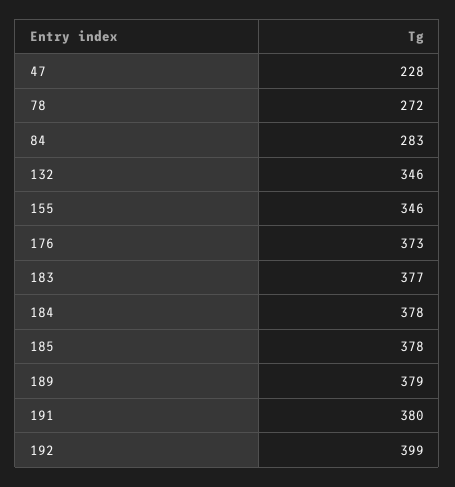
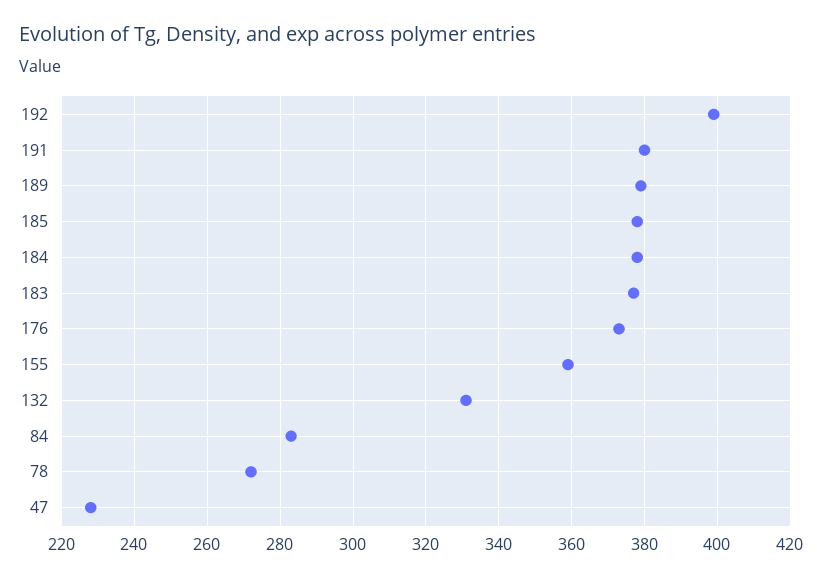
  {
    "47": 228,
    "78": 272,
    "84": 283,
-   "132": 346,
+   "132": 330,
-   "155": 346,
+   "155": 360,
    "176": 373,
    "183": 377,
    "184": 378,
    "185": 378,
    "189": 379,
    "191": 380,
    "192": 399
  }

